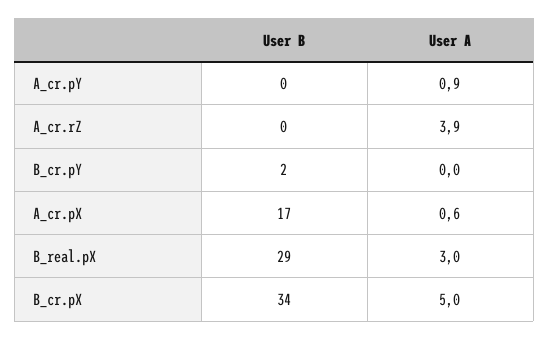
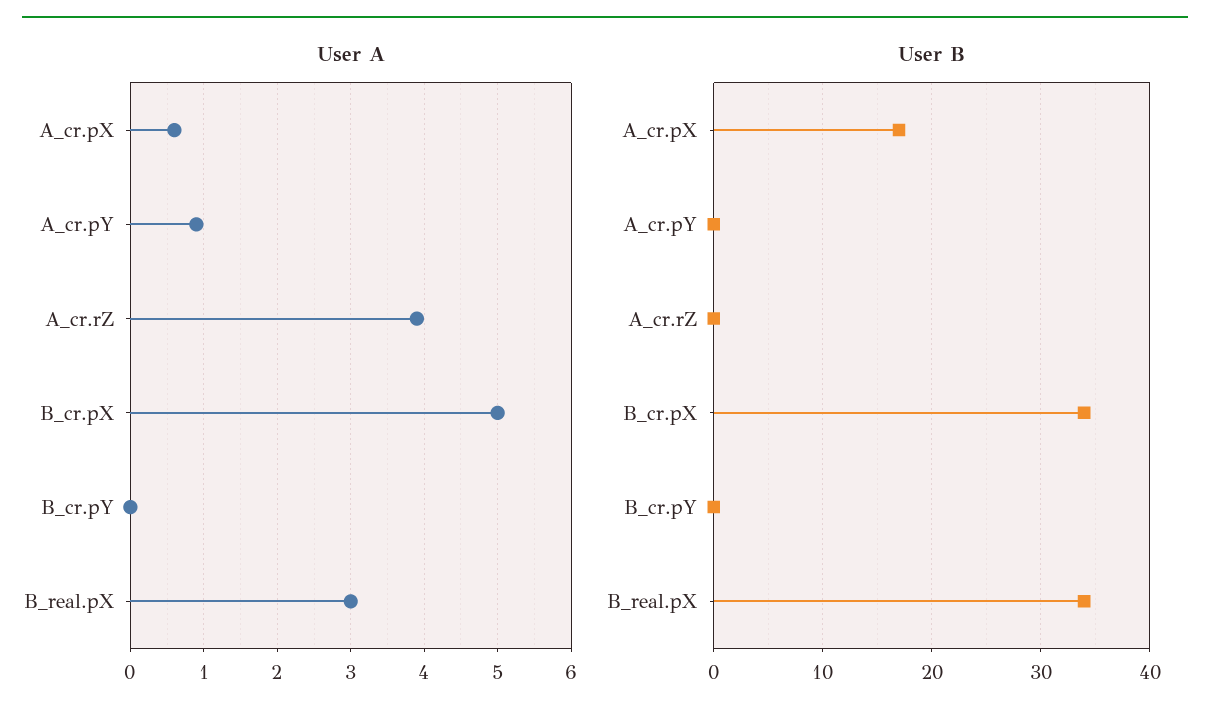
  {
    "User B": {
      "A_cr.pY": 0,
      "A_cr.rZ": 0,
-     "B_cr.pY": 2,
+     "B_cr.pY": 0,
      "A_cr.pX": 17,
-     "B_real.pX": 29,
+     "B_real.pX": 34,
      "B_cr.pX": 34
    },
    "User A": {
      "A_cr.pY": 0.9,
      "A_cr.rZ": 3.9,
      "B_cr.pY": 0,
      "A_cr.pX": 0.6,
      "B_real.pX": 3,
      "B_cr.pX": 5
    }
  }

